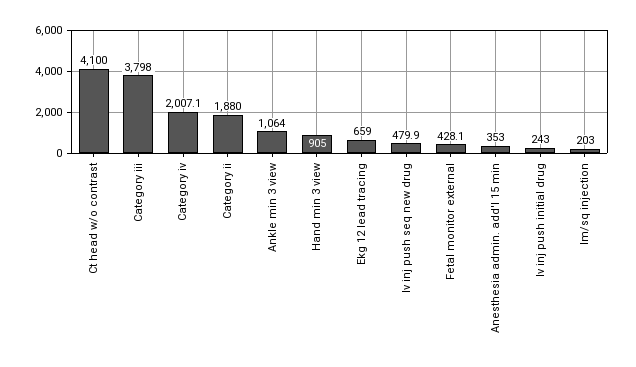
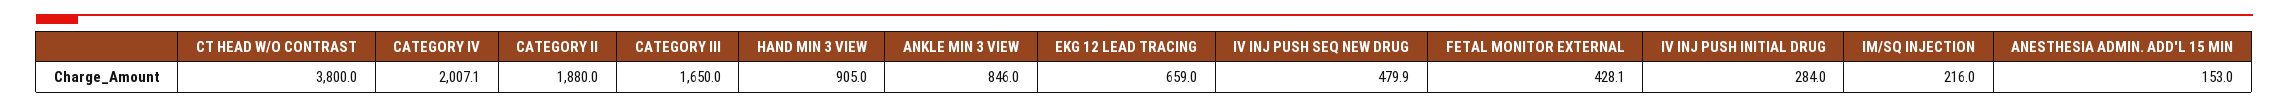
  {
-   "Ct head w/o contrast": 4100,
+   "Ct head w/o contrast": 3800,
-   "Category iii": 3798,
+   "Category iii": 1650,
    "Category iv": 2007.1,
    "Category ii": 1880,
-   "Ankle min 3 view": 1064,
+   "Ankle min 3 view": 846,
    "Hand min 3 view": 905,
    "Ekg 12 lead tracing": 659,
    "Iv inj push seq new drug": 479.9,
    "Fetal monitor external": 428.1,
-   "Anesthesia admin. add'l 15 min": 353,
+   "Anesthesia admin. add'l 15 min": 153,
-   "Iv inj push initial drug": 243,
+   "Iv inj push initial drug": 284,
-   "Im/sq injection": 203
+   "Im/sq injection": 216
  }

